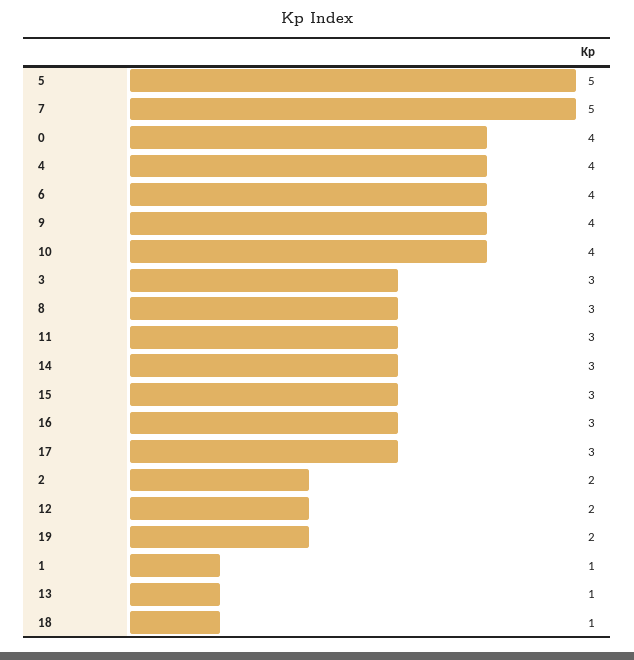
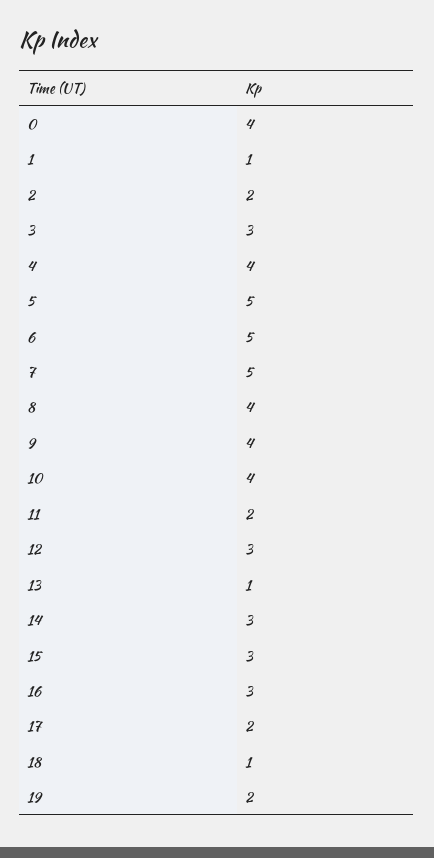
  {
    "5": 5,
    "7": 5,
    "0": 4,
    "4": 4,
-   "6": 4,
+   "6": 5,
    "9": 4,
    "10": 4,
    "3": 3,
-   "8": 3,
+   "8": 4,
-   "11": 3,
+   "11": 2,
    "14": 3,
    "15": 3,
    "16": 3,
-   "17": 3,
+   "17": 2,
    "2": 2,
-   "12": 2,
+   "12": 3,
    "19": 2,
    "1": 1,
    "13": 1,
    "18": 1
  }

